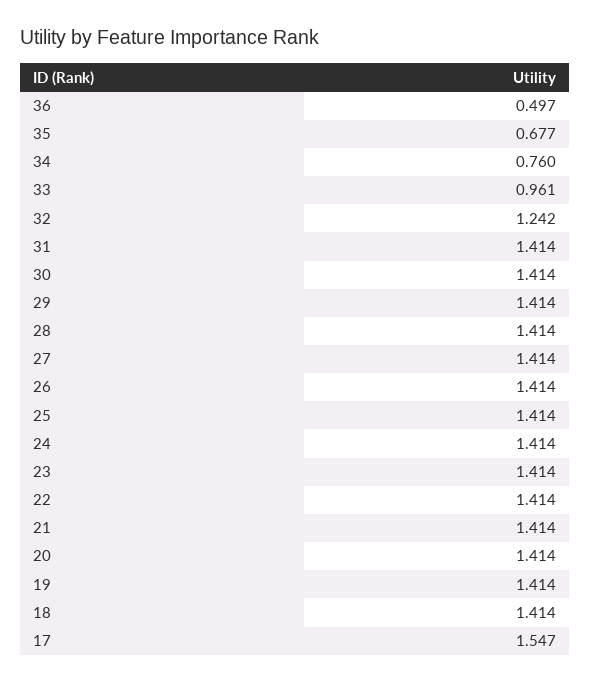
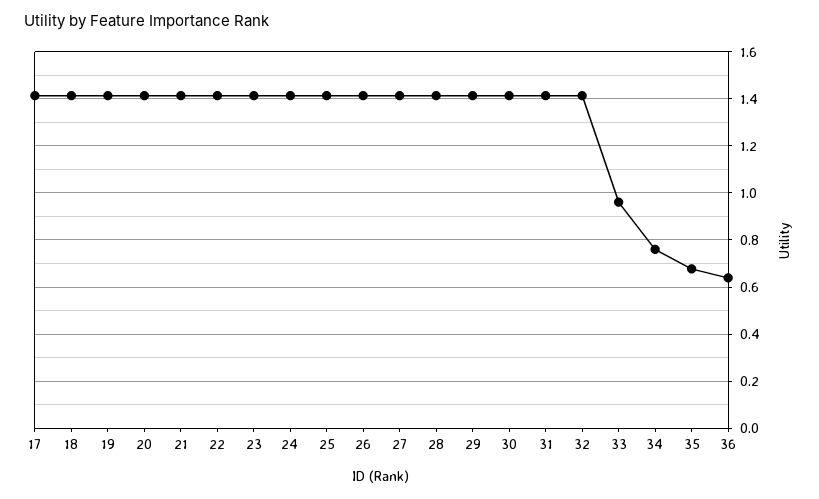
  {
-   "36": 0.497,
+   "36": 0.65,
    "35": 0.677,
    "34": 0.76,
    "33": 0.961,
-   "32": 1.242,
+   "32": 1.4,
    "31": 1.414,
    "30": 1.414,
    "29": 1.414,
    "28": 1.414,
    "27": 1.414,
    "26": 1.414,
    "25": 1.414,
    "24": 1.414,
    "23": 1.414,
    "22": 1.414,
    "21": 1.414,
    "20": 1.414,
    "19": 1.414,
    "18": 1.414,
-   "17": 1.547
+   "17": 1.4
  }

